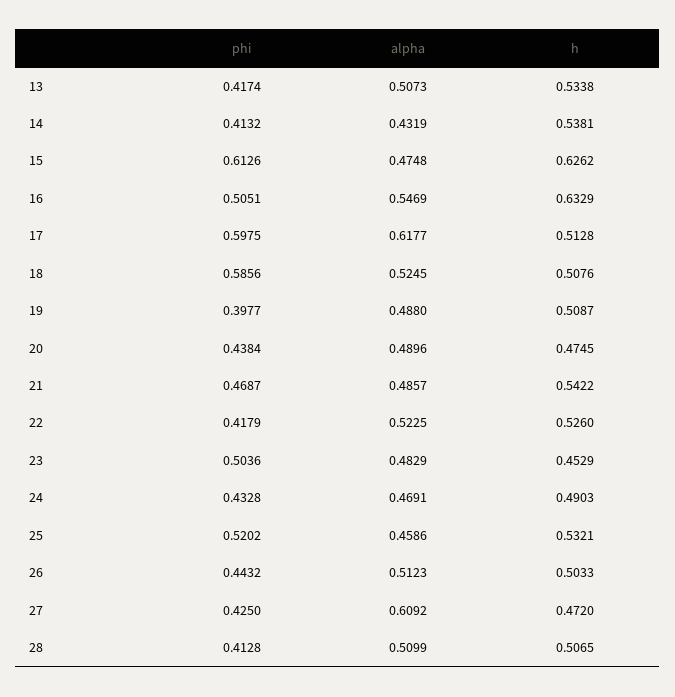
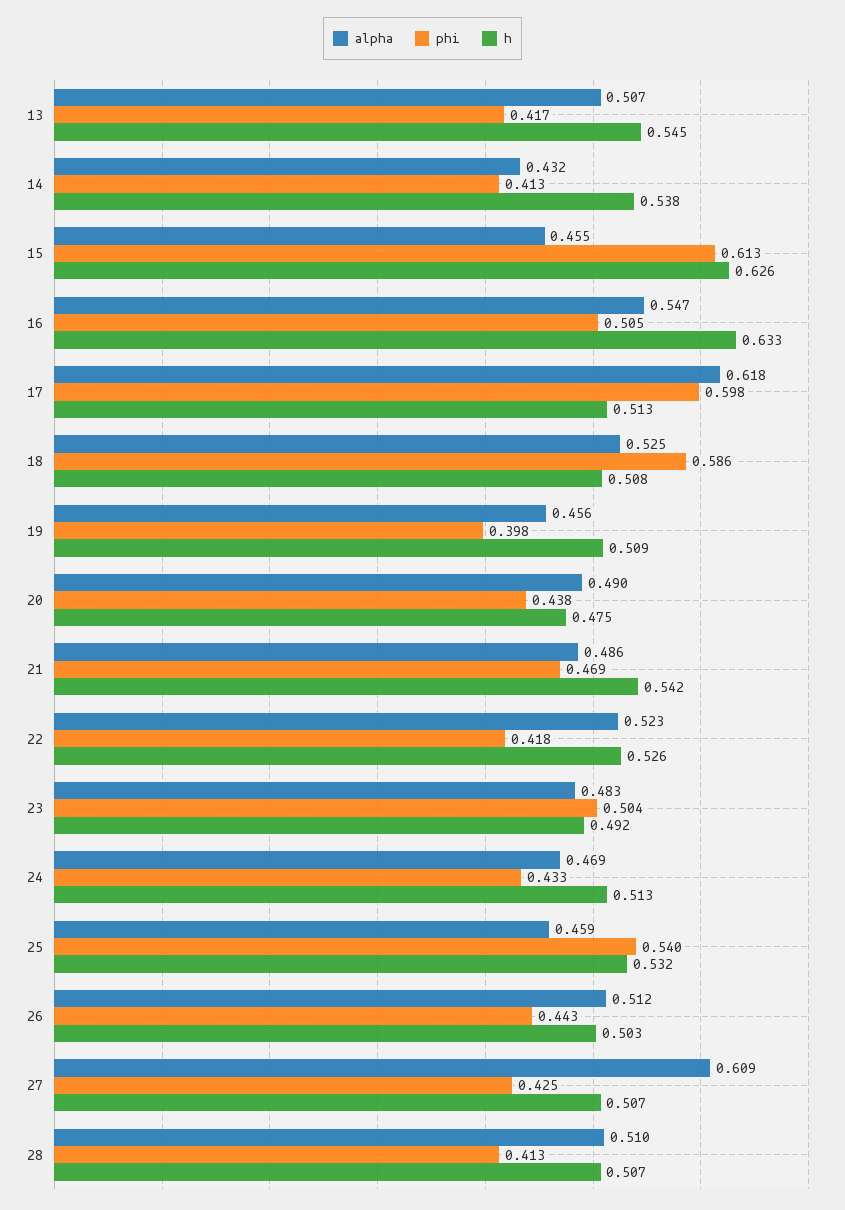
  {
    "phi": {
      "13": 0.4174,
      "14": 0.4132,
      "15": 0.6126,
      "16": 0.5051,
      "17": 0.5975,
      "18": 0.5856,
      "19": 0.3977,
      "20": 0.4384,
      "21": 0.4687,
      "22": 0.4179,
      "23": 0.5036,
      "24": 0.4328,
-     "25": 0.5202,
+     "25": 0.54,
      "26": 0.4432,
      "27": 0.425,
      "28": 0.4128
    },
    "alpha": {
      "13": 0.5073,
      "14": 0.4319,
-     "15": 0.4748,
+     "15": 0.455,
      "16": 0.5469,
      "17": 0.6177,
      "18": 0.5245,
-     "19": 0.488,
+     "19": 0.456,
      "20": 0.4896,
      "21": 0.4857,
      "22": 0.5225,
      "23": 0.4829,
      "24": 0.4691,
      "25": 0.4586,
      "26": 0.5123,
      "27": 0.6092,
      "28": 0.5099
    },
    "h": {
-     "13": 0.5338,
+     "13": 0.545,
      "14": 0.5381,
      "15": 0.6262,
      "16": 0.6329,
      "17": 0.5128,
      "18": 0.5076,
      "19": 0.5087,
      "20": 0.4745,
      "21": 0.5422,
      "22": 0.526,
-     "23": 0.4529,
+     "23": 0.492,
-     "24": 0.4903,
+     "24": 0.513,
      "25": 0.5321,
      "26": 0.5033,
-     "27": 0.472,
+     "27": 0.507,
      "28": 0.5065
    }
  }

